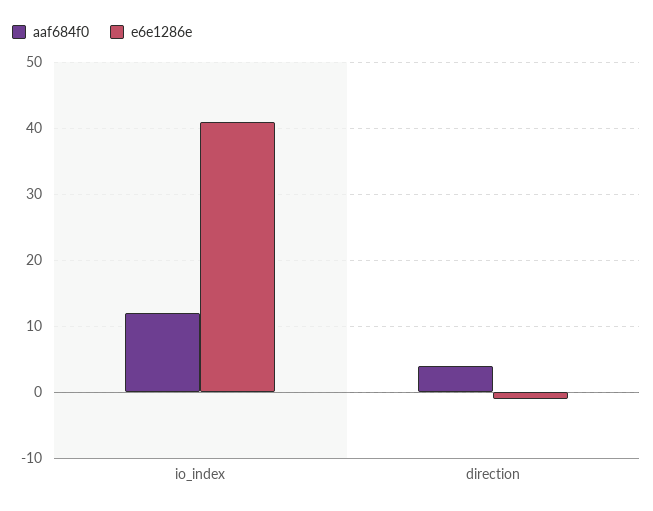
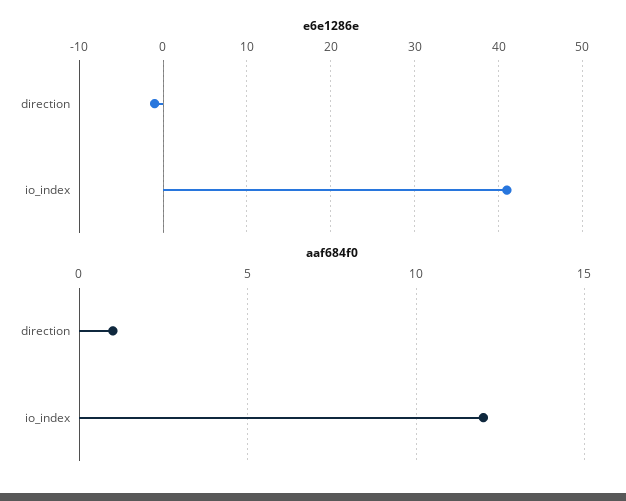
  {
    "aaf684f0": {
      "io_index": 12,
-     "direction": 4
+     "direction": 1
    },
    "e6e1286e": {
      "io_index": 41,
      "direction": -1
    }
  }

